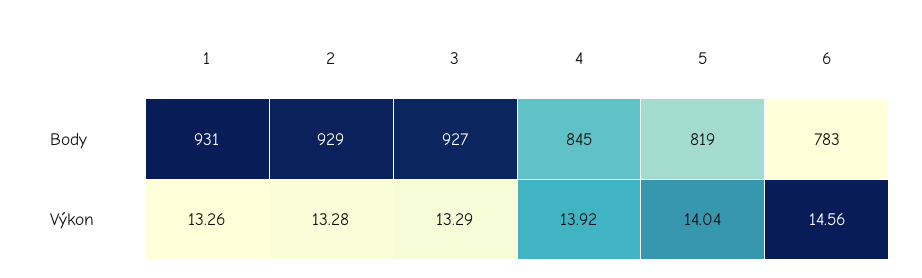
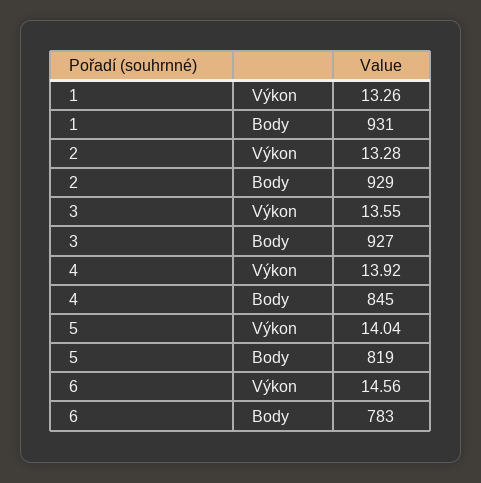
  {
    "1": {
      "Body": 931,
      "Výkon": 13.26
    },
    "2": {
      "Body": 929,
      "Výkon": 13.28
    },
    "3": {
      "Body": 927,
-     "Výkon": 13.29
+     "Výkon": 13.55
    },
    "4": {
      "Body": 845,
      "Výkon": 13.92
    },
    "5": {
      "Body": 819,
      "Výkon": 14.04
    },
    "6": {
      "Body": 783,
      "Výkon": 14.56
    }
  }

